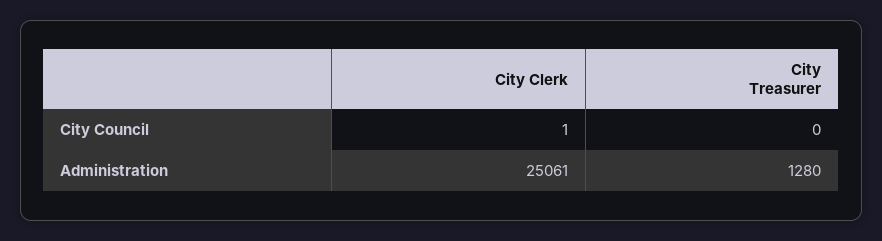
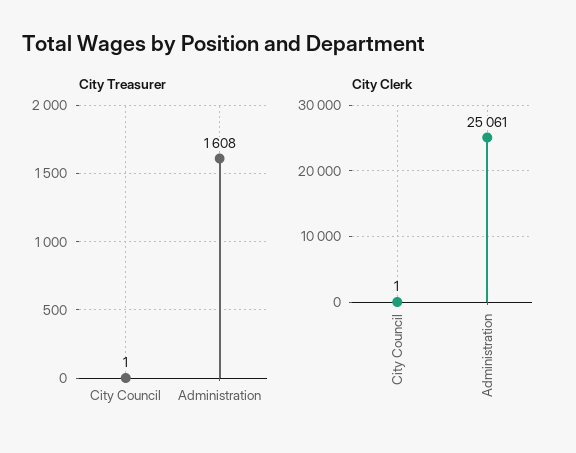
  {
    "City Clerk": {
      "City Council": 1,
      "Administration": 25061
    },
    "City Treasurer": {
-     "City Council": 0,
+     "City Council": 1,
-     "Administration": 1280
+     "Administration": 1608
    }
  }

